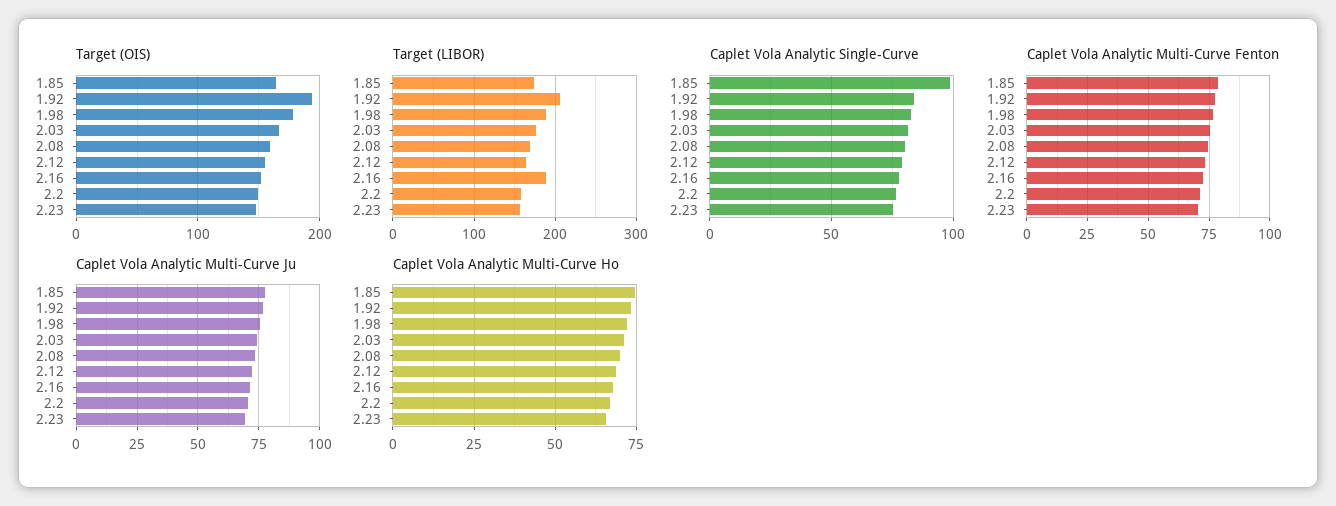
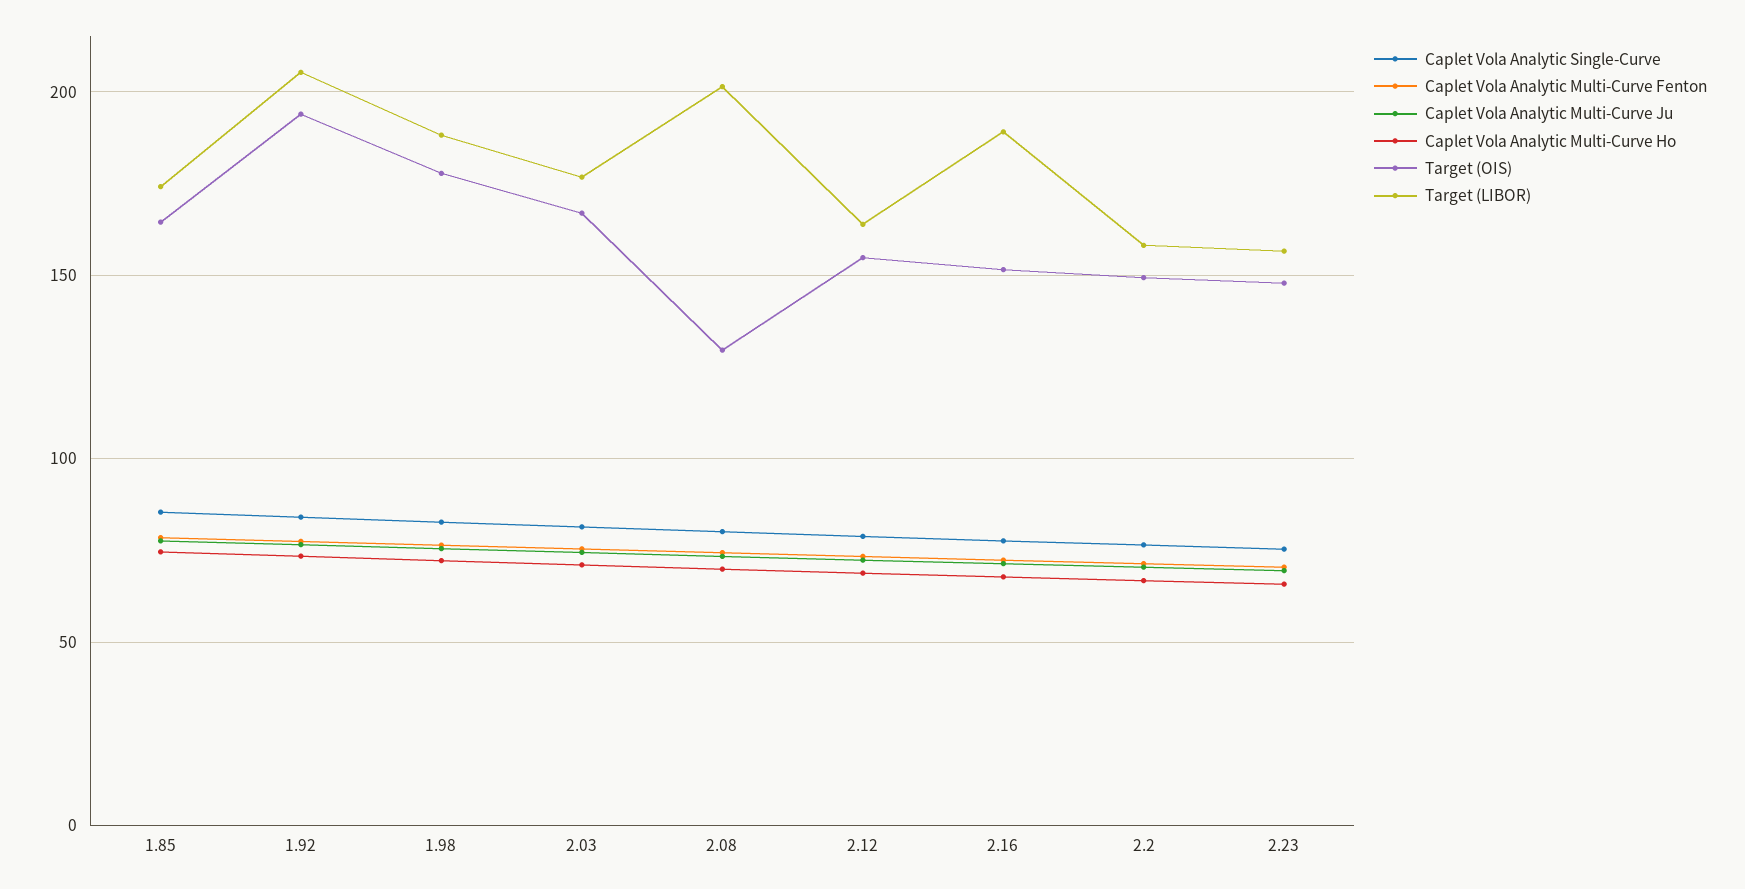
  {
    "Target (OIS)": {
      "1.85": 165,
      "1.92": 195,
      "1.98": 180,
      "2.03": 165,
-     "2.08": 160,
+     "2.08": 130,
      "2.12": 155,
      "2.16": 150,
      "2.2": 150,
      "2.23": 150
    },
    "Target (LIBOR)": {
      "1.85": 175,
      "1.92": 205,
      "1.98": 190,
      "2.03": 175,
-     "2.08": 170,
+     "2.08": 200,
      "2.12": 165,
      "2.16": 190,
      "2.2": 160,
      "2.23": 155
    },
    "Caplet Vola Analytic Single-Curve": {
-     "1.85": 100,
+     "1.85": 85,
      "1.92": 85,
      "1.98": 85,
      "2.03": 80,
      "2.08": 80,
      "2.12": 80,
      "2.16": 80,
      "2.2": 75,
      "2.23": 75
    },
    "Caplet Vola Analytic Multi-Curve Fenton": {
      "1.85": 77.5,
      "1.92": 77.5,
      "1.98": 77.5,
      "2.03": 75,
      "2.08": 75,
      "2.12": 72.5,
      "2.16": 72.5,
      "2.2": 72.5,
      "2.23": 70
    },
    "Caplet Vola Analytic Multi-Curve Ju": {
      "1.85": 77.5,
      "1.92": 77.5,
      "1.98": 75,
      "2.03": 75,
      "2.08": 72.5,
      "2.12": 72.5,
      "2.16": 72.5,
      "2.2": 70,
      "2.23": 70
    },
    "Caplet Vola Analytic Multi-Curve Ho": {
      "1.85": 75,
      "1.92": 72.5,
      "1.98": 72.5,
      "2.03": 70,
      "2.08": 70,
      "2.12": 70,
      "2.16": 67.5,
      "2.2": 67.5,
      "2.23": 65
    }
  }

